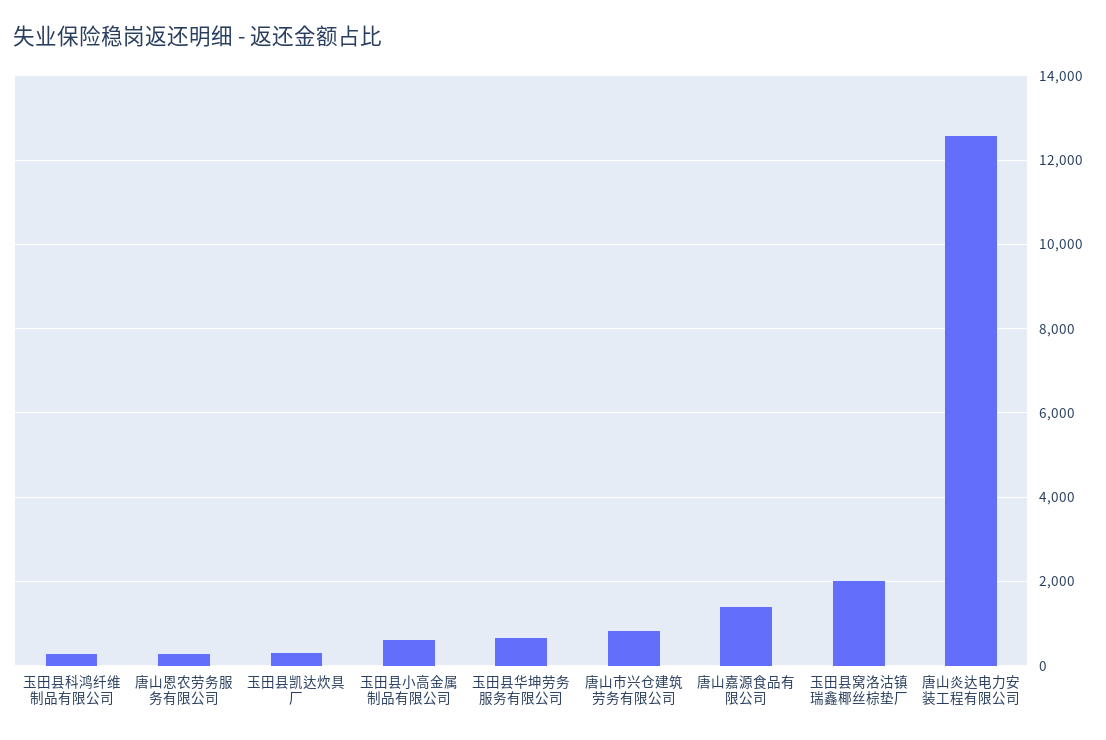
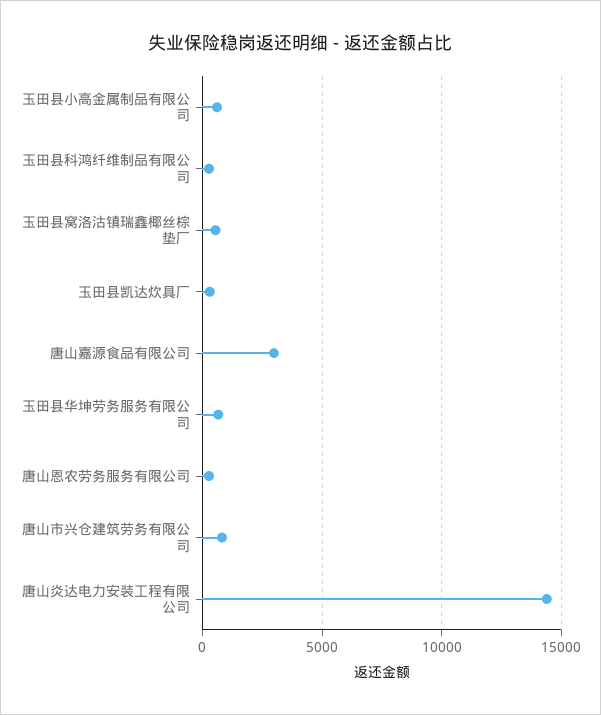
  {
    "玉田县科鸿纤维制品有限公司": 200,
    "唐山恩农劳务服务有限公司": 200,
    "玉田县凯达炊具厂": 400,
    "玉田县小高金属制品有限公司": 600,
    "玉田县华坤劳务服务有限公司": 600,
    "唐山市兴仓建筑劳务有限公司": 800,
-   "唐山嘉源食品有限公司": 1400,
+   "唐山嘉源食品有限公司": 3000,
-   "玉田县窝洛沽镇瑞鑫椰丝棕垫厂": 2000,
+   "玉田县窝洛沽镇瑞鑫椰丝棕垫厂": 500,
-   "唐山炎达电力安装工程有限公司": 12600
+   "唐山炎达电力安装工程有限公司": 14500
  }

